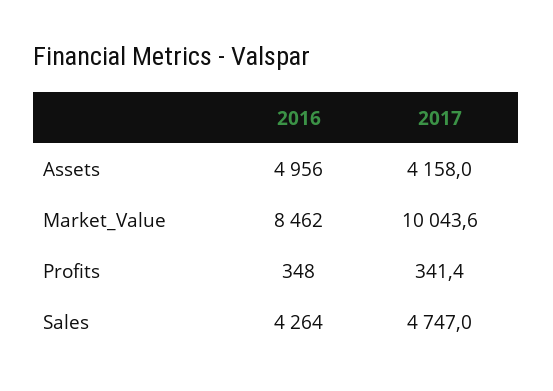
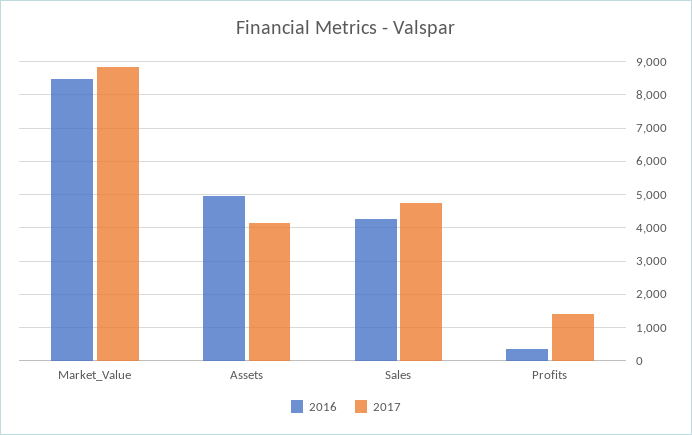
  {
    "2016": {
      "Assets": 4956,
      "Market_Value": 8462,
      "Profits": 348,
      "Sales": 4264
    },
    "2017": {
      "Assets": 4158,
-     "Market_Value": 10043.6,
+     "Market_Value": 8800,
-     "Profits": 341.4,
+     "Profits": 1400,
      "Sales": 4747
    }
  }

